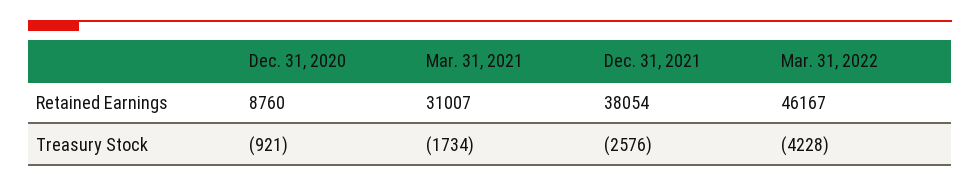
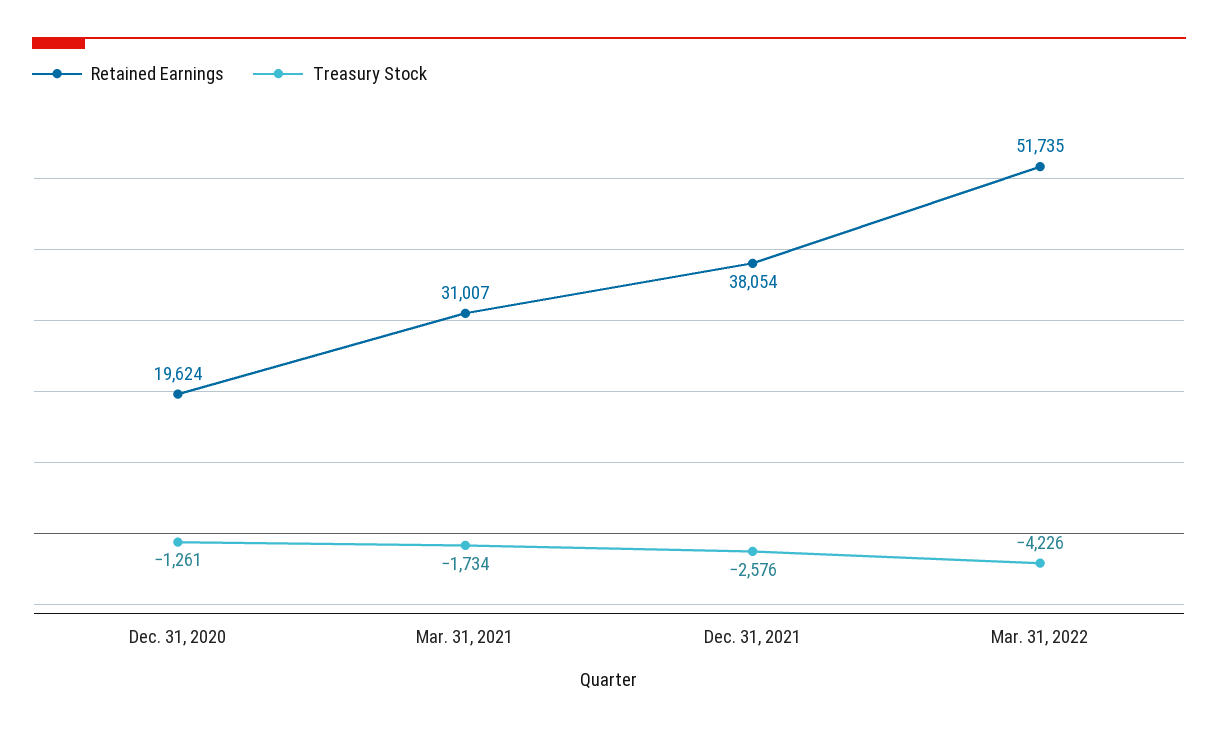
  {
    "Retained Earnings": {
-     "Dec. 31, 2020": 8760,
+     "Dec. 31, 2020": 19624,
      "Mar. 31, 2021": 31007,
      "Dec. 31, 2021": 38054,
-     "Mar. 31, 2022": 46167
+     "Mar. 31, 2022": 51735
    },
    "Treasury Stock": {
-     "Dec. 31, 2020": -921,
+     "Dec. 31, 2020": -1261,
      "Mar. 31, 2021": -1734,
      "Dec. 31, 2021": -2576,
-     "Mar. 31, 2022": -4228
+     "Mar. 31, 2022": -4226
    }
  }

